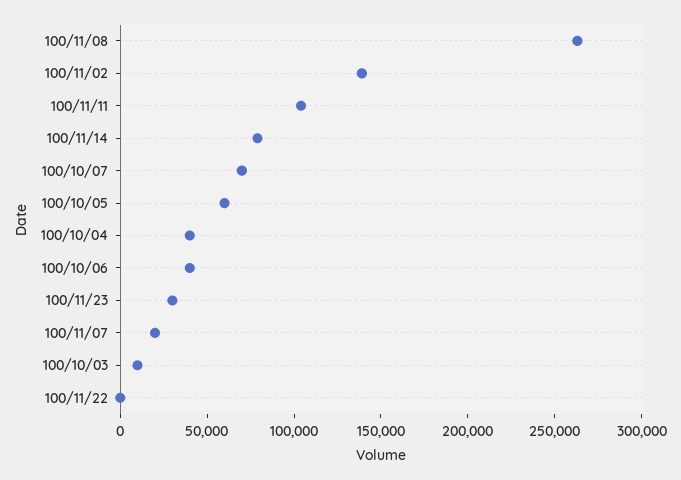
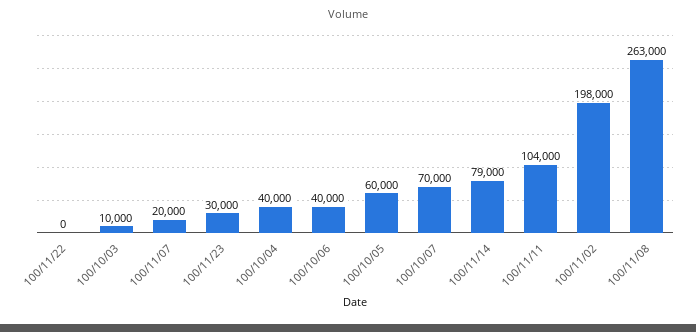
  {
    "100/11/08": 263000,
-   "100/11/02": 140000,
+   "100/11/02": 198000,
    "100/11/11": 104000,
    "100/11/14": 79000,
    "100/10/07": 70000,
    "100/10/05": 60000,
    "100/10/04": 40000,
    "100/10/06": 40000,
    "100/11/23": 30000,
    "100/11/07": 20000,
    "100/10/03": 10000,
    "100/11/22": 0
  }

